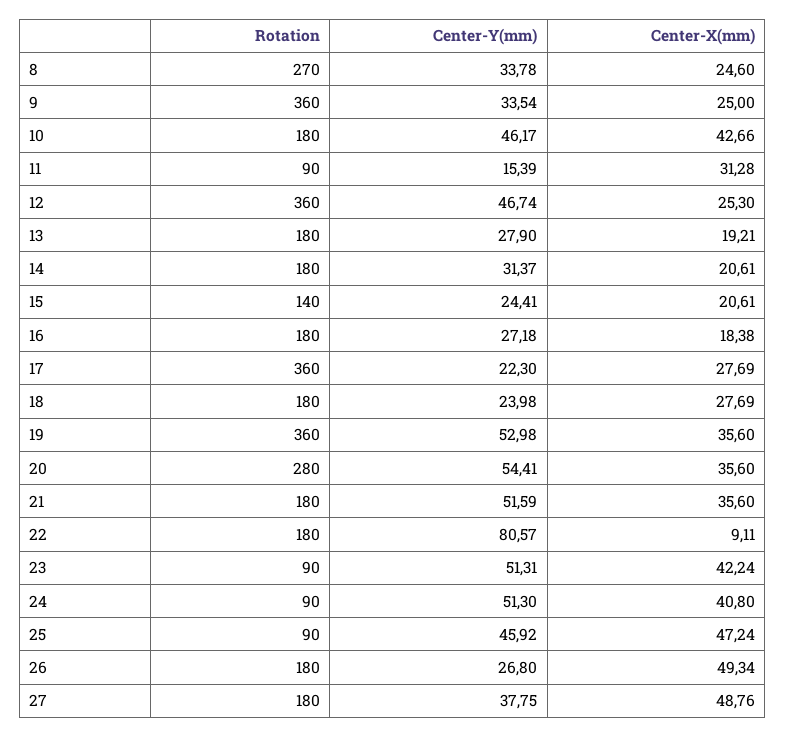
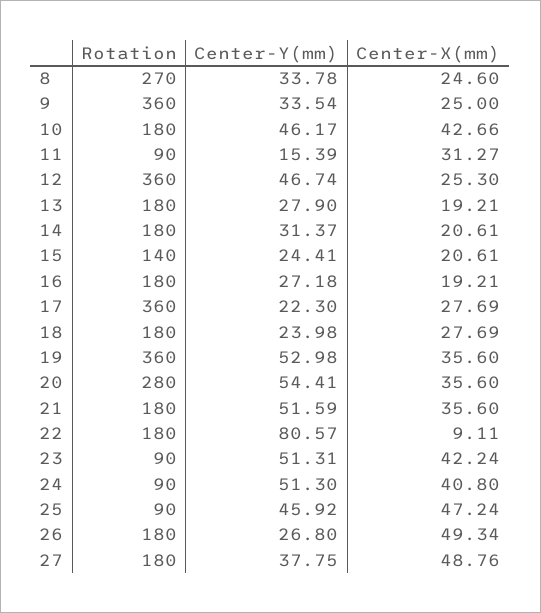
  {
    "Rotation": {
      "8": 270,
      "9": 360,
      "10": 180,
      "11": 90,
      "12": 360,
      "13": 180,
      "14": 180,
      "15": 140,
      "16": 180,
      "17": 360,
      "18": 180,
      "19": 360,
      "20": 280,
      "21": 180,
      "22": 180,
      "23": 90,
      "24": 90,
      "25": 90,
      "26": 180,
      "27": 180
    },
    "Center-Y(mm)": {
      "8": 33.78,
      "9": 33.54,
      "10": 46.17,
      "11": 15.39,
      "12": 46.74,
      "13": 27.9,
      "14": 31.37,
      "15": 24.41,
      "16": 27.18,
      "17": 22.3,
      "18": 23.98,
      "19": 52.98,
      "20": 54.41,
      "21": 51.59,
      "22": 80.57,
      "23": 51.31,
      "24": 51.3,
      "25": 45.92,
      "26": 26.8,
      "27": 37.75
    },
    "Center-X(mm)": {
      "8": 24.6,
      "9": 25,
      "10": 42.66,
-     "11": 31.28,
+     "11": 31.27,
      "12": 25.3,
      "13": 19.21,
      "14": 20.61,
      "15": 20.61,
-     "16": 18.38,
+     "16": 19.21,
      "17": 27.69,
      "18": 27.69,
      "19": 35.6,
      "20": 35.6,
      "21": 35.6,
      "22": 9.11,
      "23": 42.24,
      "24": 40.8,
      "25": 47.24,
      "26": 49.34,
      "27": 48.76
    }
  }

